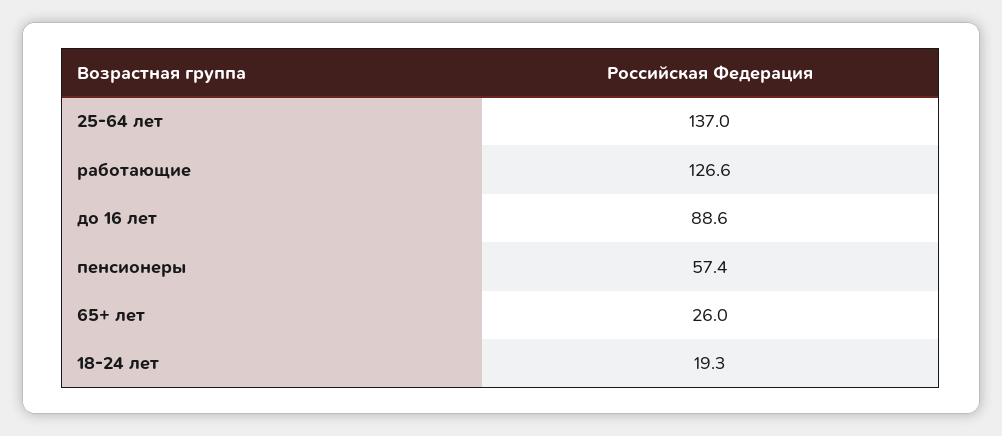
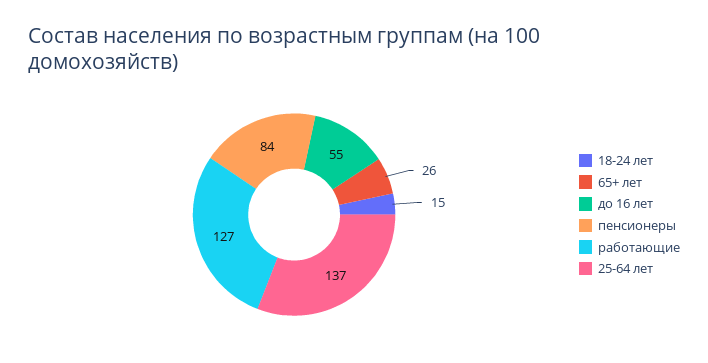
  {
    "25-64 лет": 137,
    "работающие": 126.6,
-   "до 16 лет": 88.6,
+   "до 16 лет": 55,
-   "пенсионеры": 57.4,
+   "пенсионеры": 84,
    "65+ лет": 26,
-   "18-24 лет": 19.3
+   "18-24 лет": 15
  }

